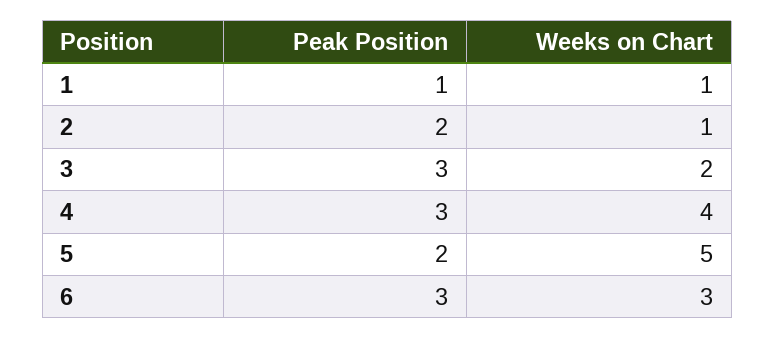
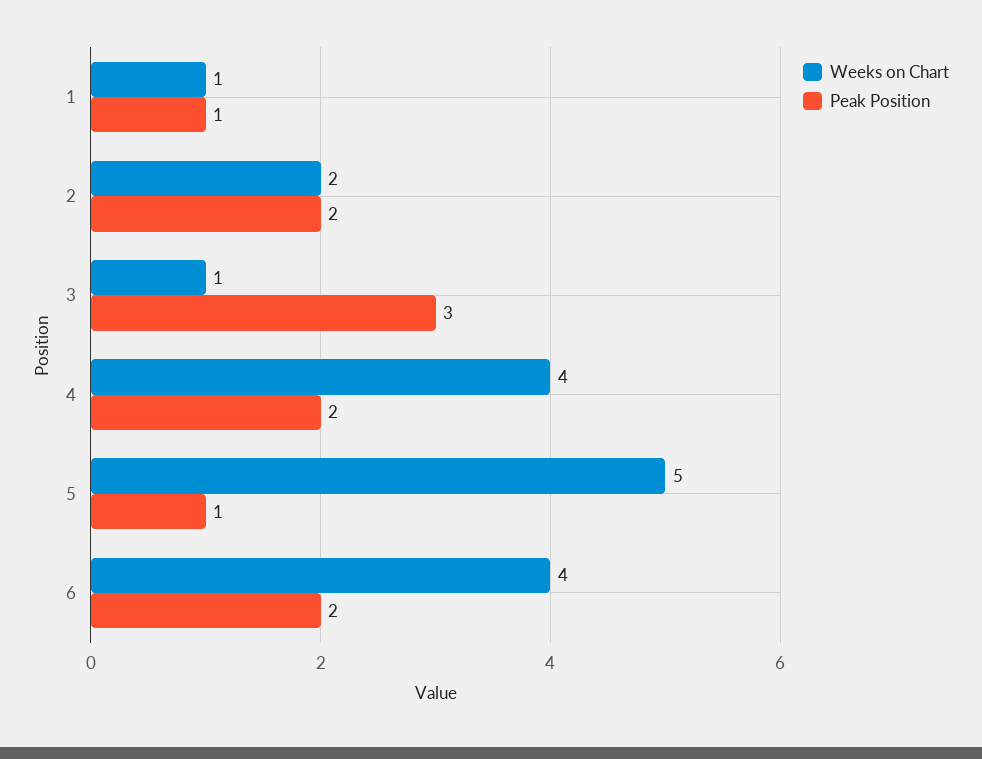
  {
    "Peak Position": {
      "1": 1,
      "2": 2,
      "3": 3,
-     "4": 3,
+     "4": 2,
-     "5": 2,
+     "5": 1,
-     "6": 3
+     "6": 2
    },
    "Weeks on Chart": {
      "1": 1,
-     "2": 1,
+     "2": 2,
-     "3": 2,
+     "3": 1,
      "4": 4,
      "5": 5,
-     "6": 3
+     "6": 4
    }
  }

